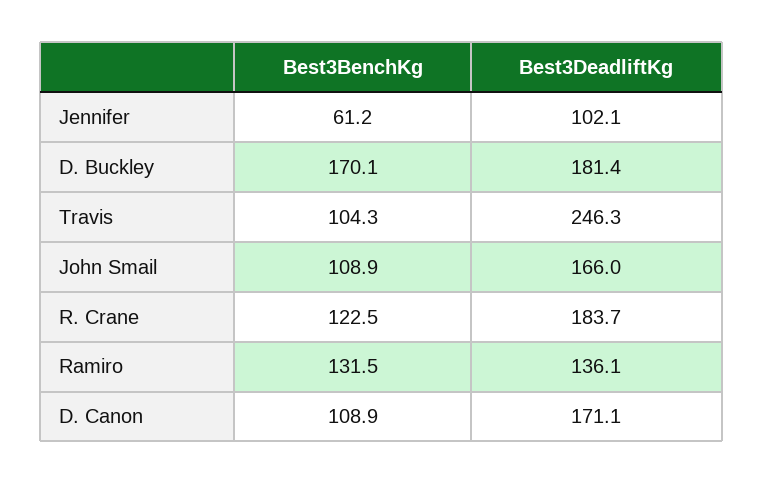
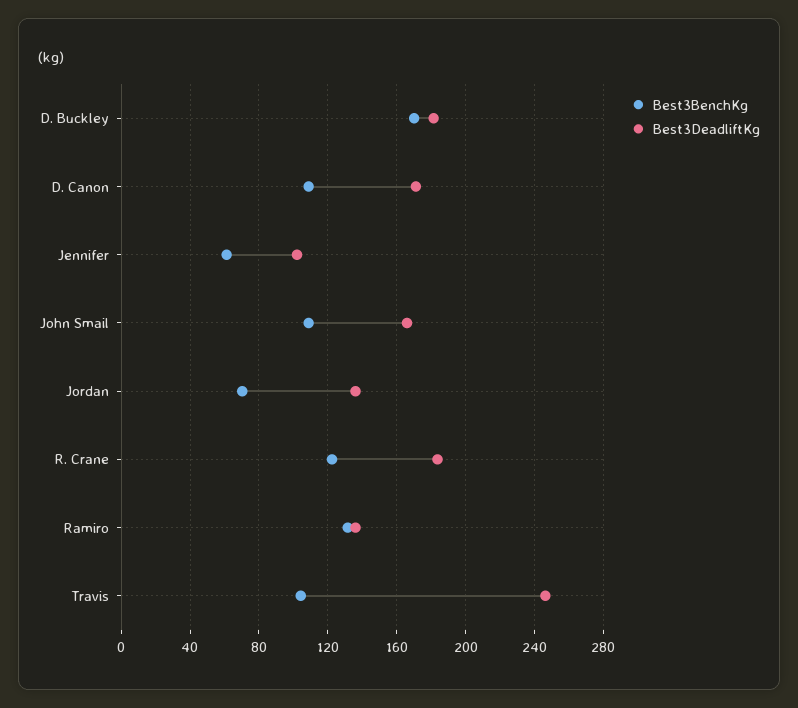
  {
    "Best3BenchKg": {
      "Jennifer": 61.2,
      "D. Buckley": 170.1,
      "Travis": 104.3,
      "John Smail": 108.9,
      "R. Crane": 122.5,
      "Ramiro": 131.5,
-     "D. Canon": 108.9
+     "D. Canon": 108.9,
+     "Jordan": 70
    },
    "Best3DeadliftKg": {
      "Jennifer": 102.1,
      "D. Buckley": 181.4,
      "Travis": 246.3,
      "John Smail": 166,
      "R. Crane": 183.7,
      "Ramiro": 136.1,
-     "D. Canon": 171.1
+     "D. Canon": 171.1,
+     "Jordan": 135
    }
  }

